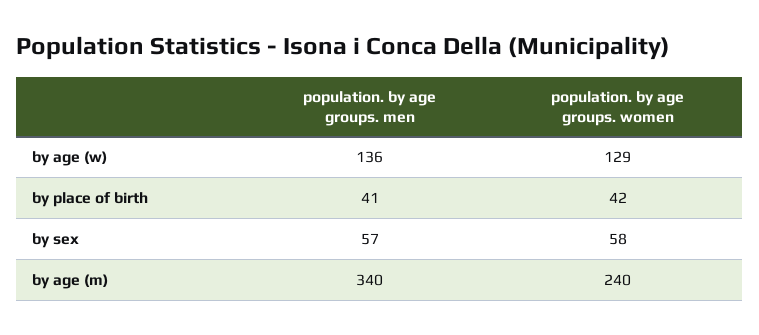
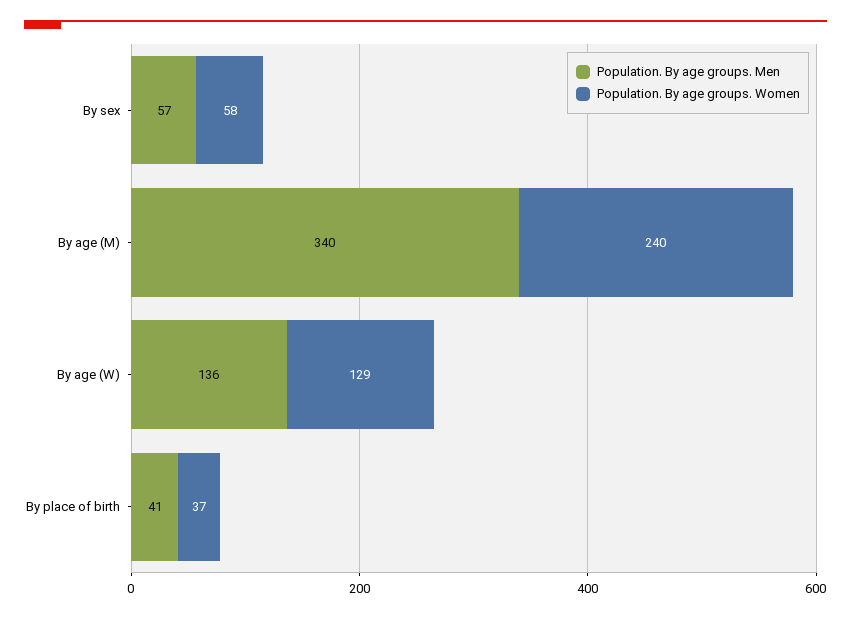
  {
    "population. by age groups. men": {
      "by age (w)": 136,
      "by place of birth": 41,
      "by sex": 57,
      "by age (m)": 340
    },
    "population. by age groups. women": {
      "by age (w)": 129,
-     "by place of birth": 42,
+     "by place of birth": 37,
      "by sex": 58,
      "by age (m)": 240
    }
  }

